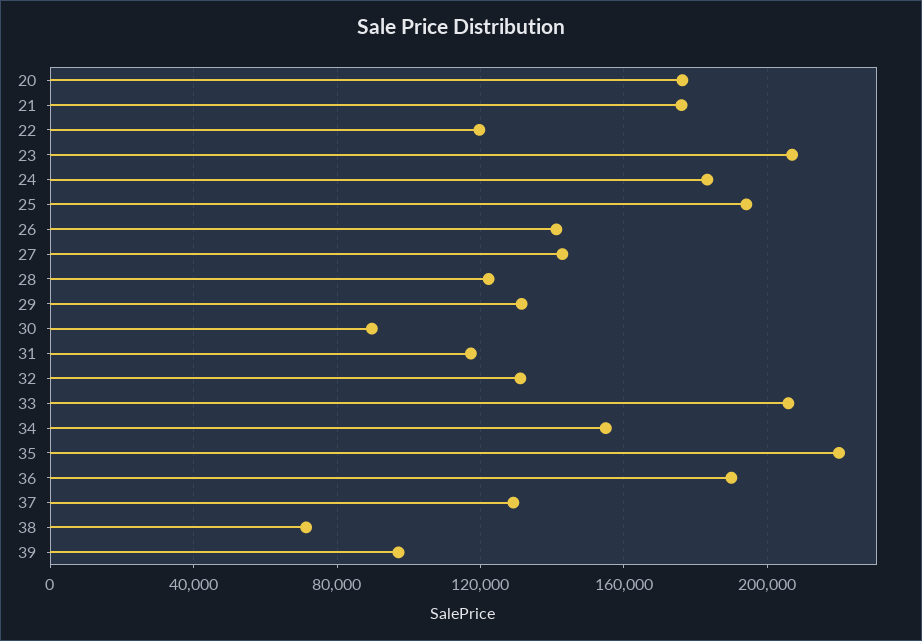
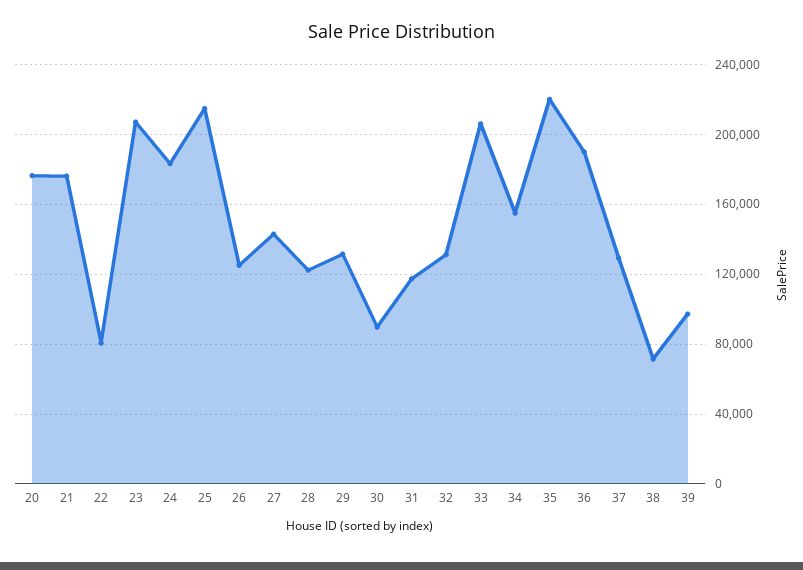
  {
    "20": 175000,
    "21": 175000,
-   "22": 120000,
+   "22": 80000,
    "23": 205000,
    "24": 185000,
-   "25": 195000,
+   "25": 215000,
-   "26": 140000,
+   "26": 125000,
    "27": 145000,
    "28": 120000,
    "29": 130000,
    "30": 90000,
    "31": 115000,
    "32": 130000,
    "33": 205000,
    "34": 155000,
    "35": 220000,
    "36": 190000,
    "37": 130000,
    "38": 70000,
    "39": 95000
  }

